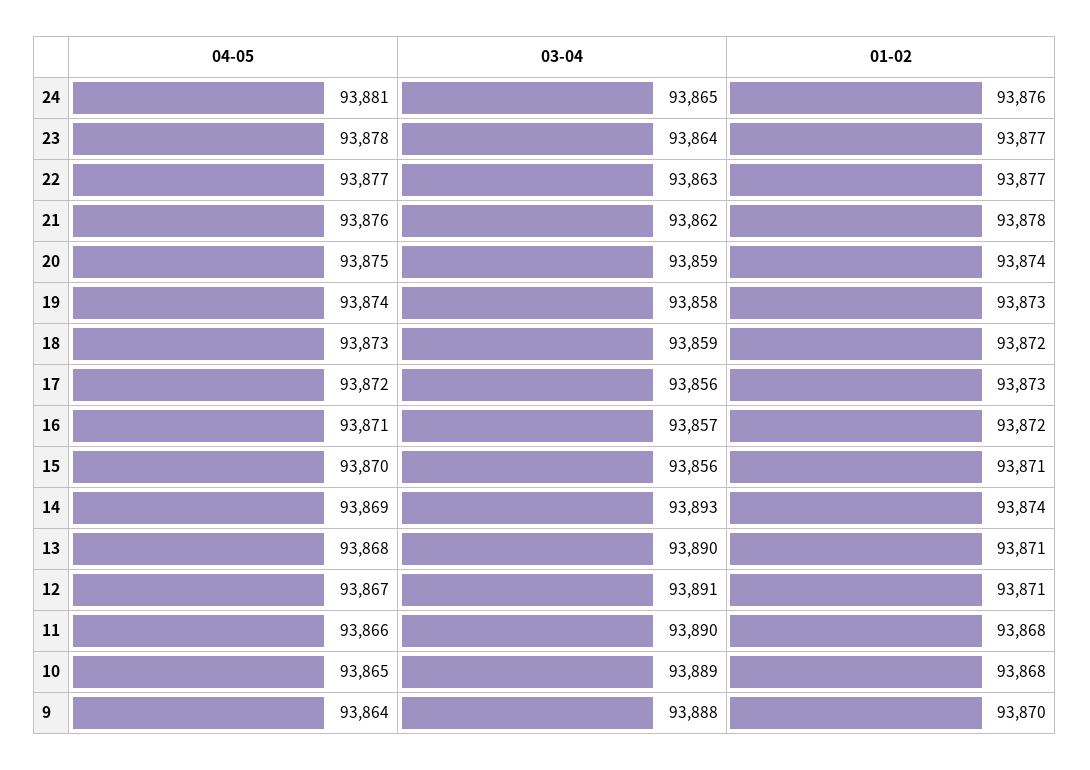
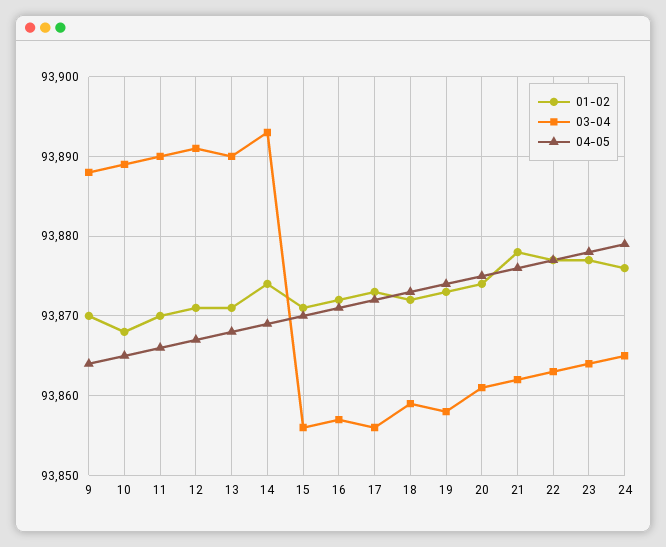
  {
    "04-05": {
-     "24": 93881,
+     "24": 93879,
      "23": 93878,
      "22": 93877,
      "21": 93876,
      "20": 93875,
      "19": 93874,
      "18": 93873,
      "17": 93872,
      "16": 93871,
      "15": 93870,
      "14": 93869,
      "13": 93868,
      "12": 93867,
      "11": 93866,
      "10": 93865,
      "9": 93864
    },
    "03-04": {
      "24": 93865,
      "23": 93864,
      "22": 93863,
      "21": 93862,
-     "20": 93859,
+     "20": 93861,
      "19": 93858,
      "18": 93859,
      "17": 93856,
      "16": 93857,
      "15": 93856,
      "14": 93893,
      "13": 93890,
      "12": 93891,
      "11": 93890,
      "10": 93889,
      "9": 93888
    },
    "01-02": {
      "24": 93876,
      "23": 93877,
      "22": 93877,
      "21": 93878,
      "20": 93874,
      "19": 93873,
      "18": 93872,
      "17": 93873,
      "16": 93872,
      "15": 93871,
      "14": 93874,
      "13": 93871,
      "12": 93871,
-     "11": 93868,
+     "11": 93870,
      "10": 93868,
      "9": 93870
    }
  }

